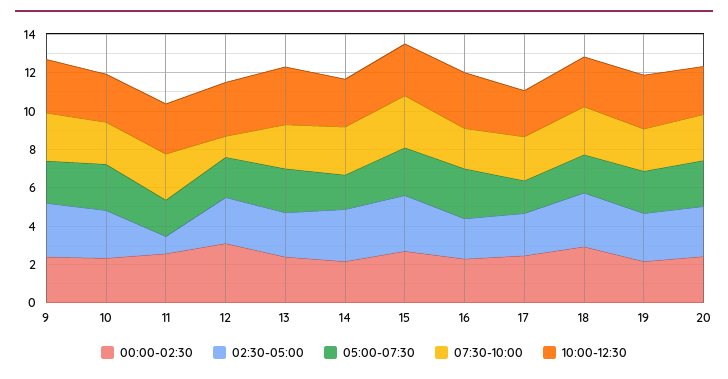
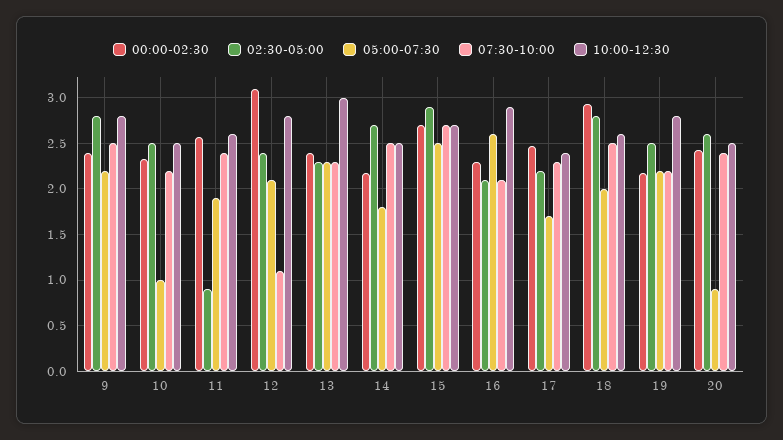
  {
    "00:00-02:30": {
      "9": 2.4,
      "10": 2.3,
      "11": 2.6,
      "12": 3.1,
      "13": 2.4,
      "14": 2.2,
      "15": 2.7,
      "16": 2.3,
      "17": 2.5,
      "18": 2.9,
      "19": 2.2,
      "20": 2.4
    },
    "02:30-05:00": {
      "9": 2.8,
      "10": 2.5,
      "11": 0.9,
      "12": 2.4,
      "13": 2.3,
      "14": 2.7,
      "15": 2.9,
      "16": 2.1,
      "17": 2.2,
      "18": 2.8,
      "19": 2.5,
      "20": 2.6
    },
    "05:00-07:30": {
      "9": 2.2,
-     "10": 2.5,
+     "10": 1,
      "11": 1.9,
      "12": 2.1,
      "13": 2.3,
      "14": 1.8,
      "15": 2.5,
      "16": 2.6,
      "17": 1.7,
      "18": 2,
      "19": 2.2,
-     "20": 2.5
+     "20": 0.9
    },
    "07:30-10:00": {
      "9": 2.5,
      "10": 2.2,
      "11": 2.4,
      "12": 1.1,
      "13": 2.3,
      "14": 2.5,
      "15": 2.7,
      "16": 2.1,
      "17": 2.3,
      "18": 2.5,
      "19": 2.2,
      "20": 2.4
    },
    "10:00-12:30": {
      "9": 2.8,
      "10": 2.5,
      "11": 2.6,
      "12": 2.8,
      "13": 3,
      "14": 2.5,
      "15": 2.7,
      "16": 2.9,
      "17": 2.4,
      "18": 2.6,
      "19": 2.8,
      "20": 2.5
    }
  }

